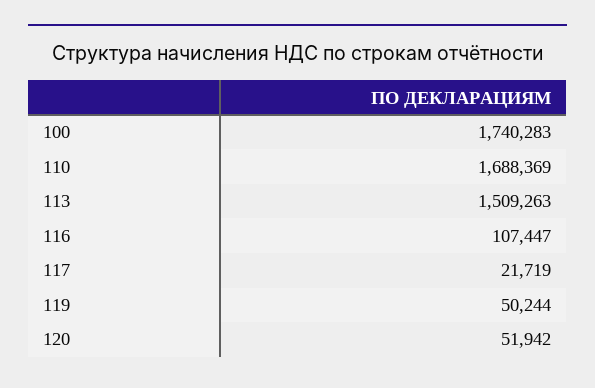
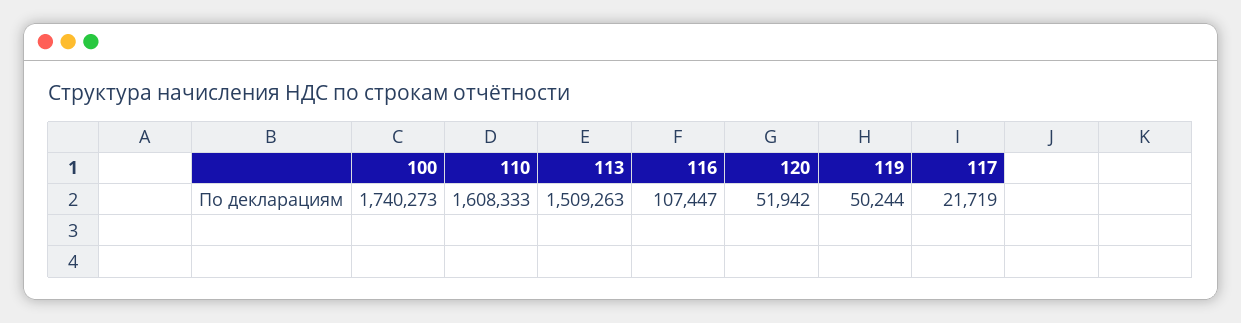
  {
-   "100": 1740283,
+   "100": 1740273,
-   "110": 1688369,
+   "110": 1608333,
    "113": 1509263,
    "116": 107447,
    "117": 21719,
    "119": 50244,
    "120": 51942
  }

